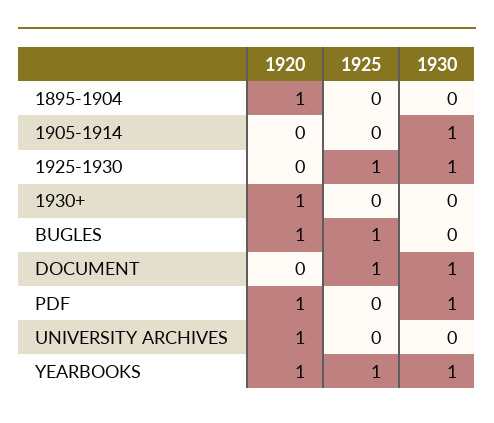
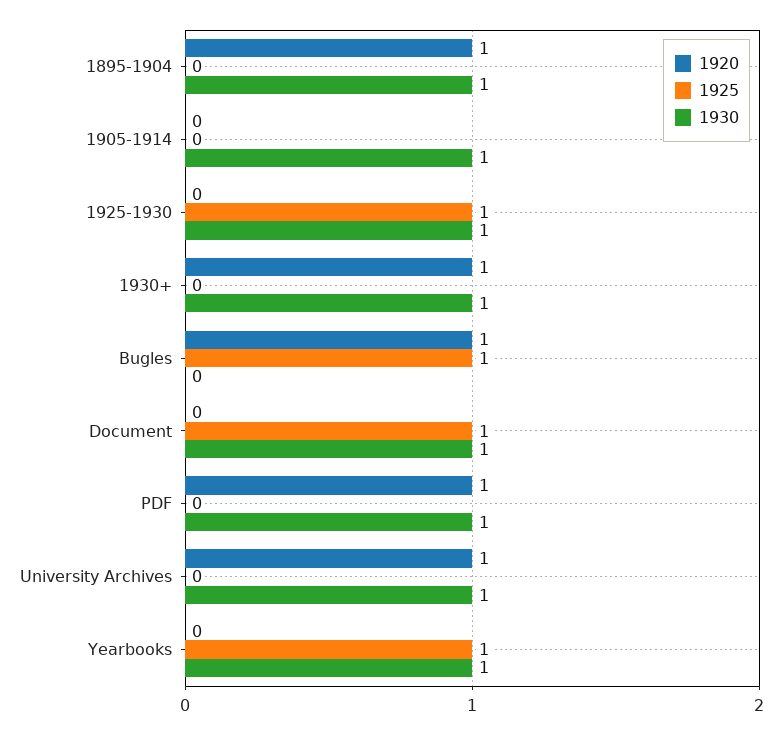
  {
    "1920": {
      "1895-1904": 1,
      "1905-1914": 0,
      "1925-1930": 0,
      "1930+": 1,
      "BUGLES": 1,
      "DOCUMENT": 0,
      "PDF": 1,
      "UNIVERSITY ARCHIVES": 1,
-     "YEARBOOKS": 1
+     "YEARBOOKS": 0
    },
    "1925": {
      "1895-1904": 0,
      "1905-1914": 0,
      "1925-1930": 1,
      "1930+": 0,
      "BUGLES": 1,
      "DOCUMENT": 1,
      "PDF": 0,
      "UNIVERSITY ARCHIVES": 0,
      "YEARBOOKS": 1
    },
    "1930": {
-     "1895-1904": 0,
+     "1895-1904": 1,
      "1905-1914": 1,
      "1925-1930": 1,
-     "1930+": 0,
+     "1930+": 1,
      "BUGLES": 0,
      "DOCUMENT": 1,
      "PDF": 1,
-     "UNIVERSITY ARCHIVES": 0,
+     "UNIVERSITY ARCHIVES": 1,
      "YEARBOOKS": 1
    }
  }

